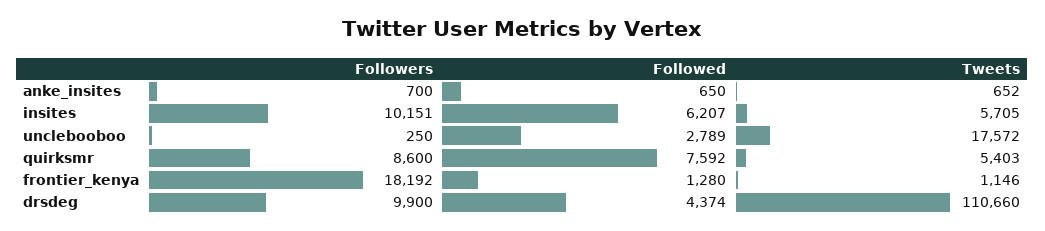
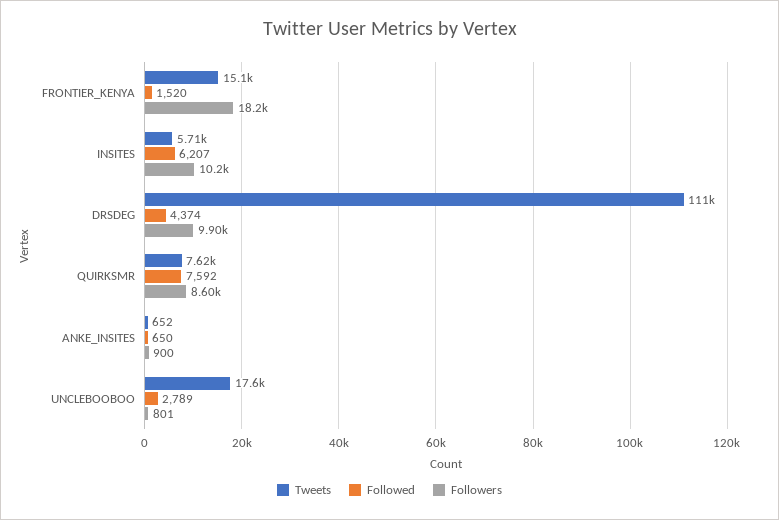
  {
    "Followers": {
-     "anke_insites": 700,
+     "anke_insites": 900,
      "insites": 10151,
-     "unclebooboo": 250,
+     "unclebooboo": 801,
      "quirksmr": 8600,
      "frontier_kenya": 18192,
      "drsdeg": 9900
    },
    "Followed": {
      "anke_insites": 650,
      "insites": 6207,
      "unclebooboo": 2789,
      "quirksmr": 7592,
-     "frontier_kenya": 1280,
+     "frontier_kenya": 1520,
      "drsdeg": 4374
    },
    "Tweets": {
      "anke_insites": 652,
      "insites": 5705,
      "unclebooboo": 17572,
-     "quirksmr": 5403,
+     "quirksmr": 7620,
-     "frontier_kenya": 1146,
+     "frontier_kenya": 15100,
      "drsdeg": 110660
    }
  }

